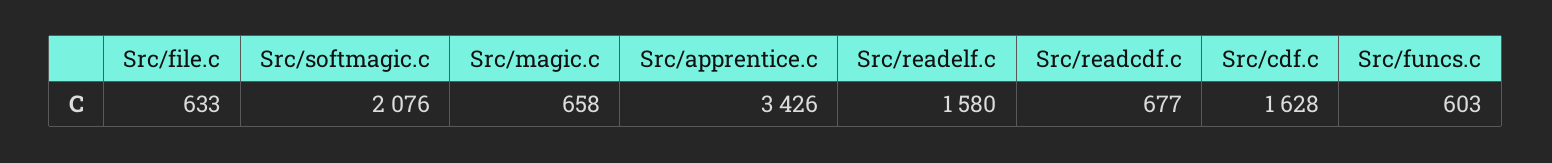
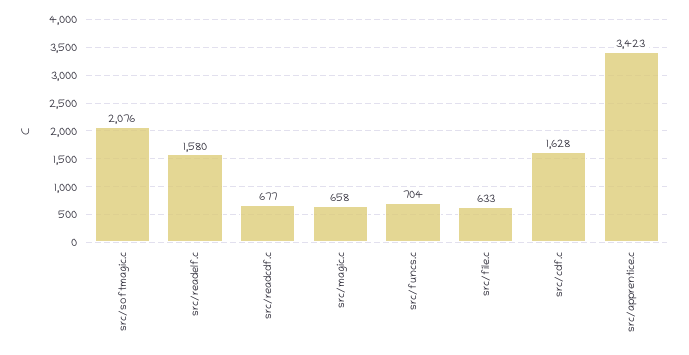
  {
    "Src/file.c": 633,
    "Src/softmagic.c": 2076,
    "Src/magic.c": 658,
-   "Src/apprentice.c": 3426,
+   "Src/apprentice.c": 3423,
    "Src/readelf.c": 1580,
    "Src/readcdf.c": 677,
    "Src/cdf.c": 1628,
-   "Src/funcs.c": 603
+   "Src/funcs.c": 704
  }

